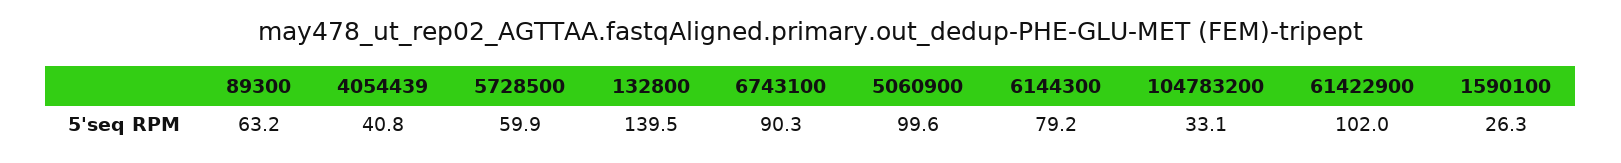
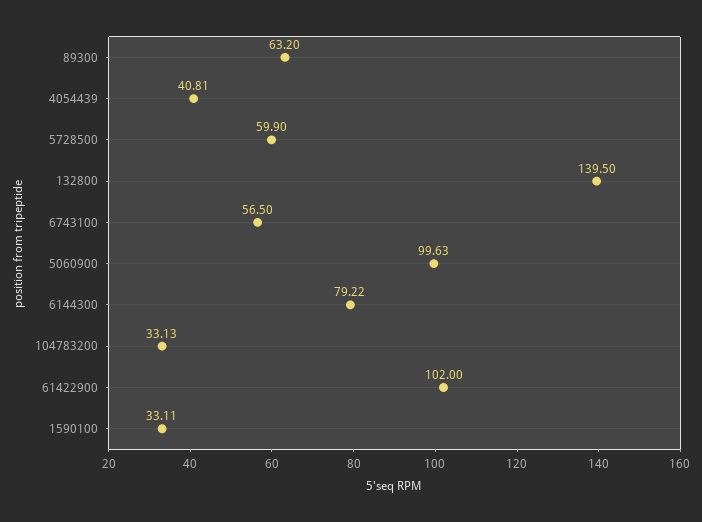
  {
    "89300": 63.2,
    "4054439": 40.81,
    "5728500": 59.9,
    "132800": 139.5,
-   "6743100": 90.3,
+   "6743100": 56.5,
    "5060900": 99.63,
    "6144300": 79.22,
    "104783200": 33.13,
    "61422900": 102,
-   "1590100": 26.3
+   "1590100": 33.11
  }

